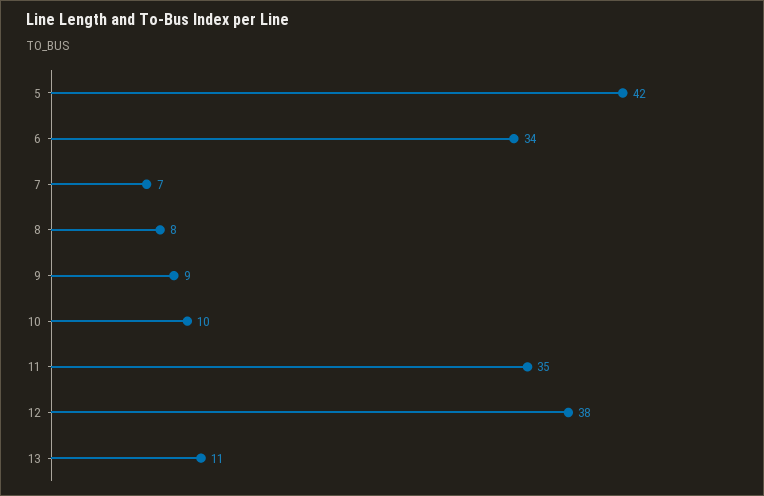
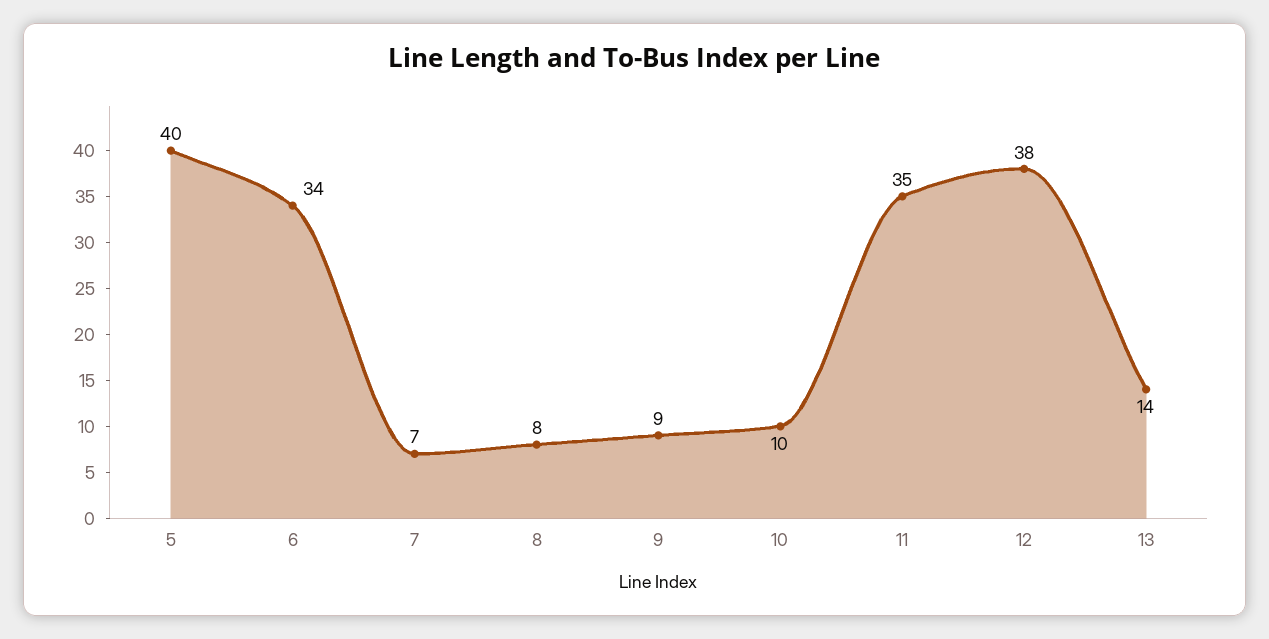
  {
-   "5": 42,
+   "5": 40,
    "6": 34,
    "7": 7,
    "8": 8,
    "9": 9,
    "10": 10,
    "11": 35,
    "12": 38,
-   "13": 11
+   "13": 14
  }

